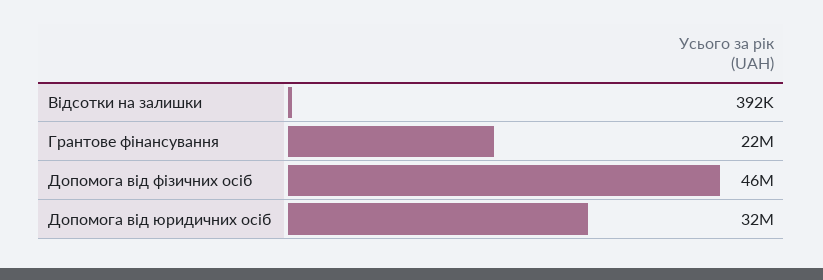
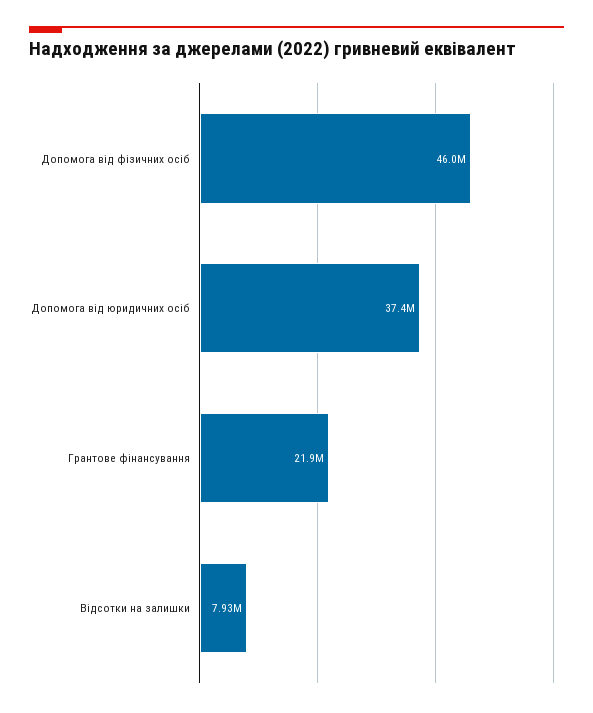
  {
-   "Відсотки на залишки": 392000,
+   "Відсотки на залишки": 7930000,
    "Грантове фінансування": 21900000,
    "Допомога від фізичних осіб": 46000000,
-   "Допомога від юридичних осіб": 32000000
+   "Допомога від юридичних осіб": 37400000
  }

